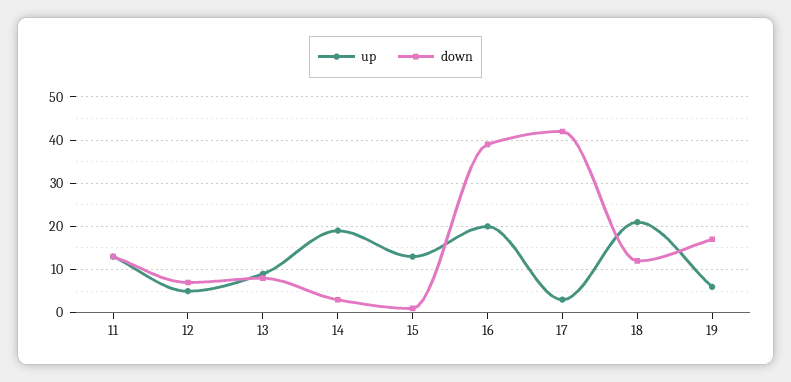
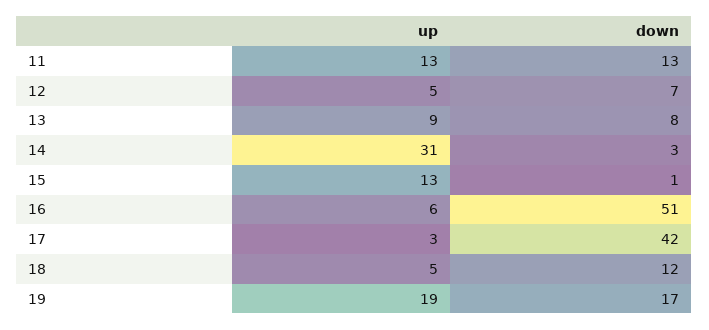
  {
    "up": {
      "11": 13,
      "12": 5,
      "13": 9,
-     "14": 20,
+     "14": 31,
      "15": 13,
-     "16": 20,
+     "16": 6,
      "17": 3,
-     "18": 20,
+     "18": 5,
-     "19": 5
+     "19": 19
    },
    "down": {
      "11": 13,
      "12": 7,
      "13": 8,
      "14": 3,
      "15": 1,
-     "16": 40,
+     "16": 51,
      "17": 42,
      "18": 12,
      "19": 17
    }
  }

